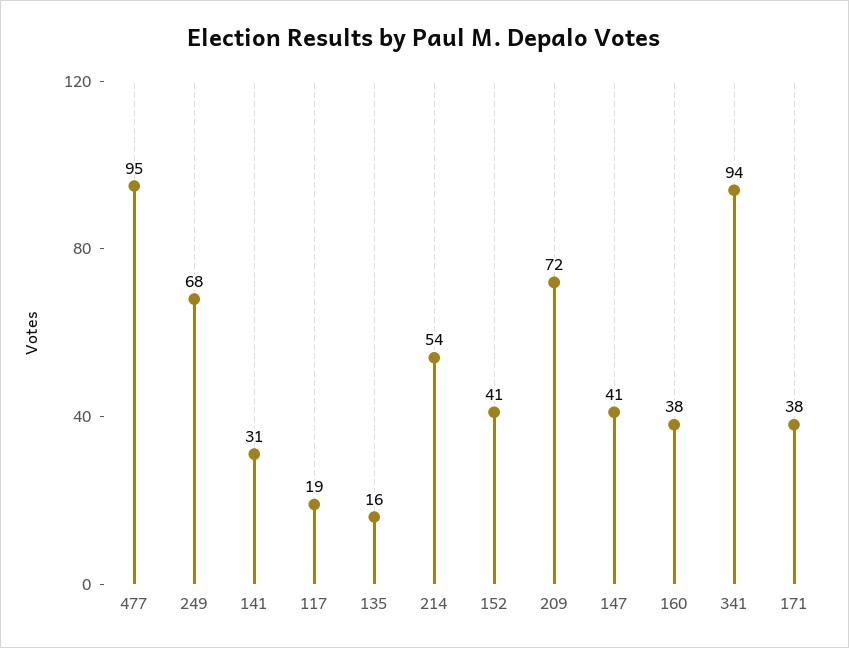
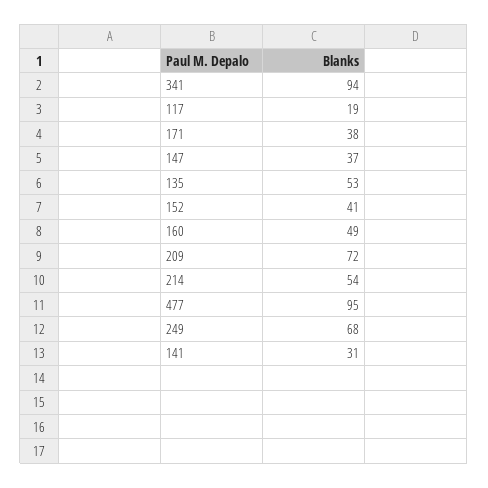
  {
    "477": 95,
    "249": 68,
    "141": 31,
    "117": 19,
-   "135": 16,
+   "135": 53,
    "214": 54,
    "152": 41,
    "209": 72,
-   "147": 41,
+   "147": 37,
-   "160": 38,
+   "160": 49,
    "341": 94,
    "171": 38
  }

